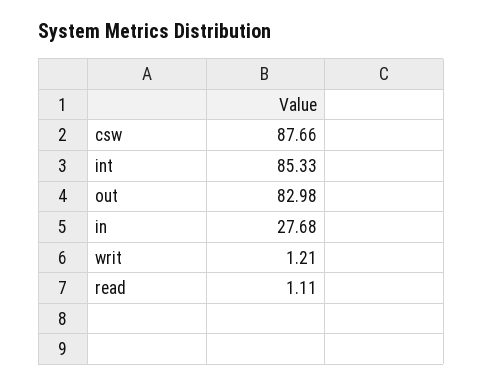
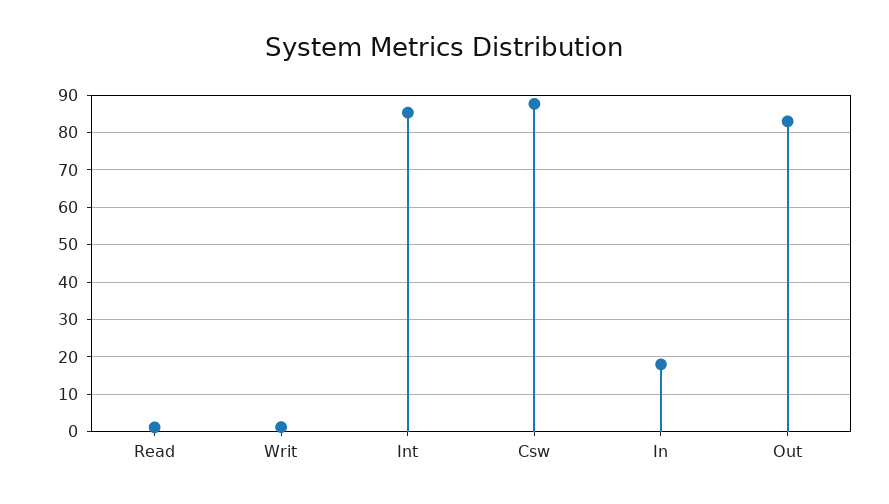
  {
    "csw": 87.66,
    "int": 85.33,
    "out": 82.98,
-   "in": 27.68,
+   "in": 18,
    "writ": 1.21,
    "read": 1.11
  }

